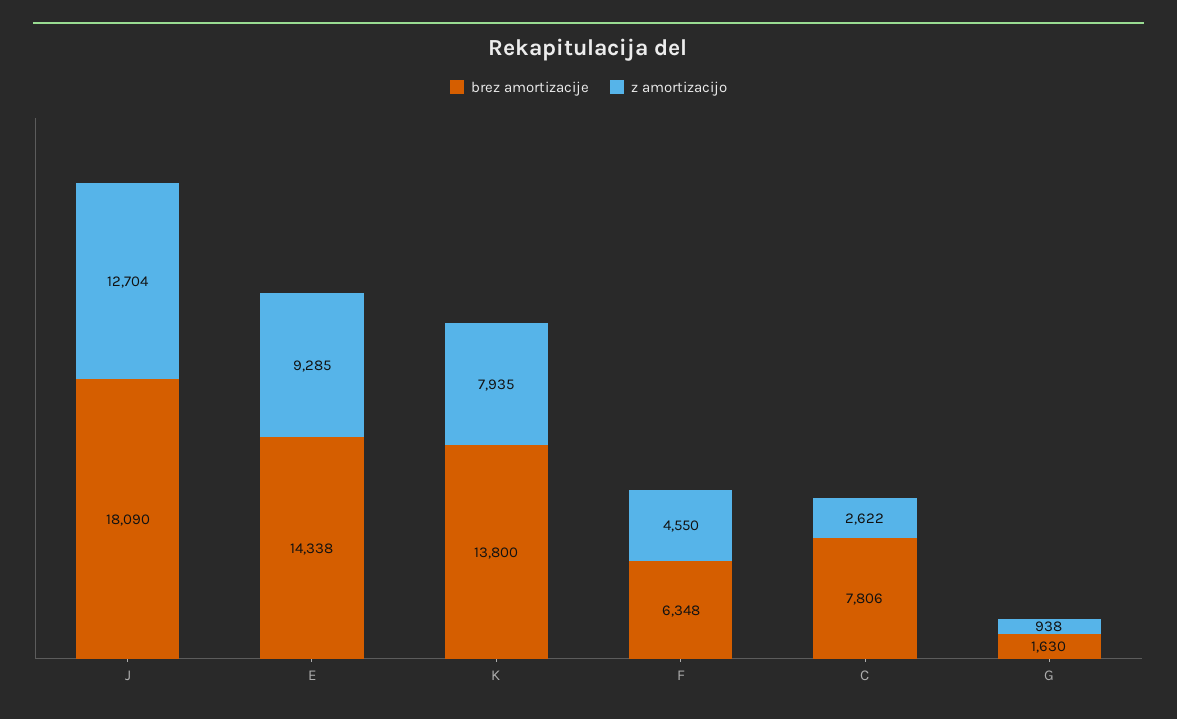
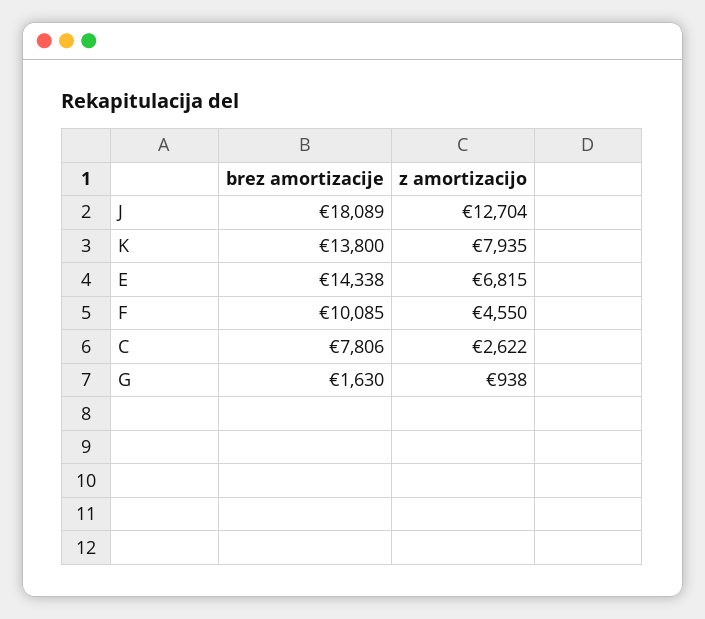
  {
    "brez amortizacije": {
-     "J": 18090,
+     "J": 18089,
      "E": 14338,
      "K": 13800,
-     "F": 6348,
+     "F": 10085,
      "C": 7806,
      "G": 1630
    },
    "z amortizacijo": {
      "J": 12704,
-     "E": 9285,
+     "E": 6815,
      "K": 7935,
      "F": 4550,
      "C": 2622,
      "G": 938
    }
  }

